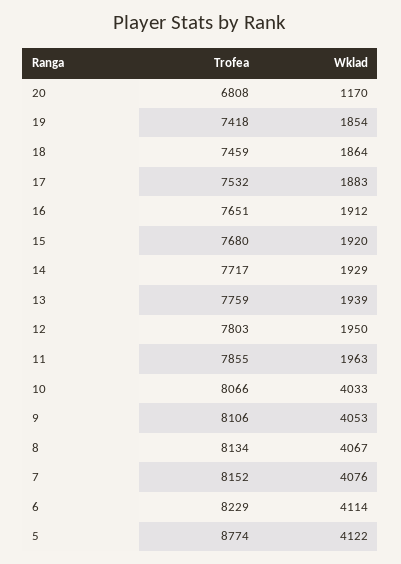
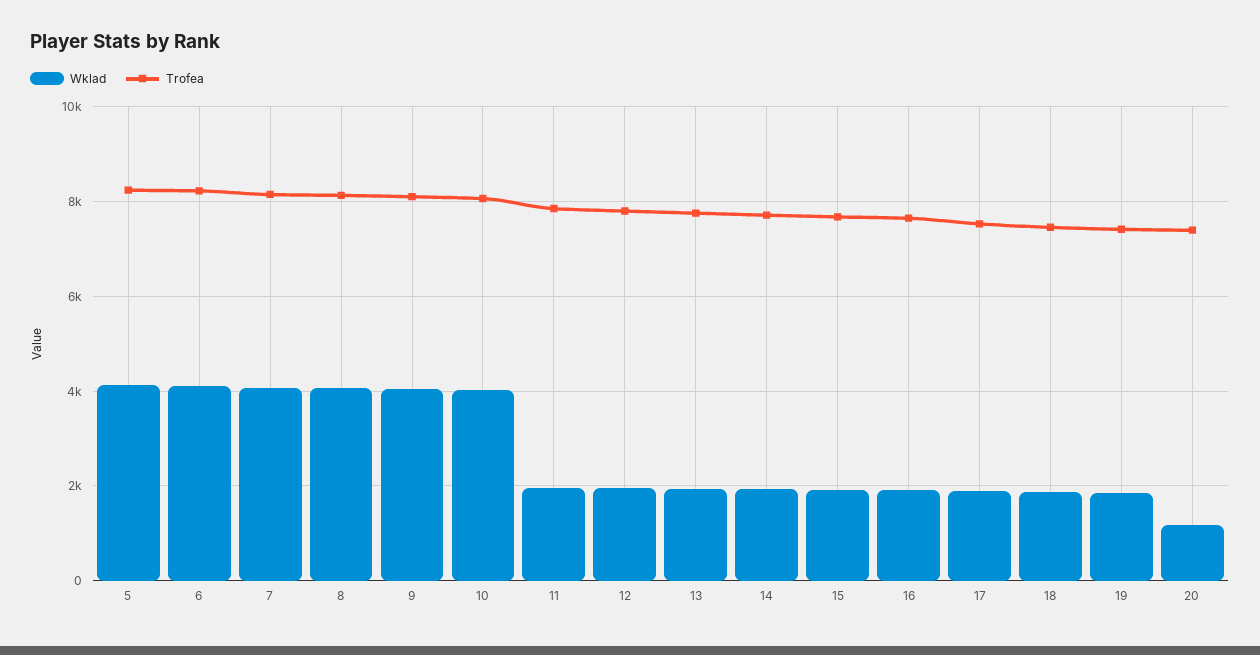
  {
    "Trofea": {
-     "20": 6808,
+     "20": 7400,
      "19": 7418,
      "18": 7459,
      "17": 7532,
      "16": 7651,
      "15": 7680,
      "14": 7717,
      "13": 7759,
      "12": 7803,
      "11": 7855,
      "10": 8066,
      "9": 8106,
      "8": 8134,
      "7": 8152,
      "6": 8229,
-     "5": 8774
+     "5": 8200
    },
    "Wklad": {
      "20": 1170,
      "19": 1854,
      "18": 1864,
      "17": 1883,
      "16": 1912,
      "15": 1920,
      "14": 1929,
      "13": 1939,
      "12": 1950,
      "11": 1963,
      "10": 4033,
      "9": 4053,
      "8": 4067,
      "7": 4076,
      "6": 4114,
      "5": 4122
    }
  }

